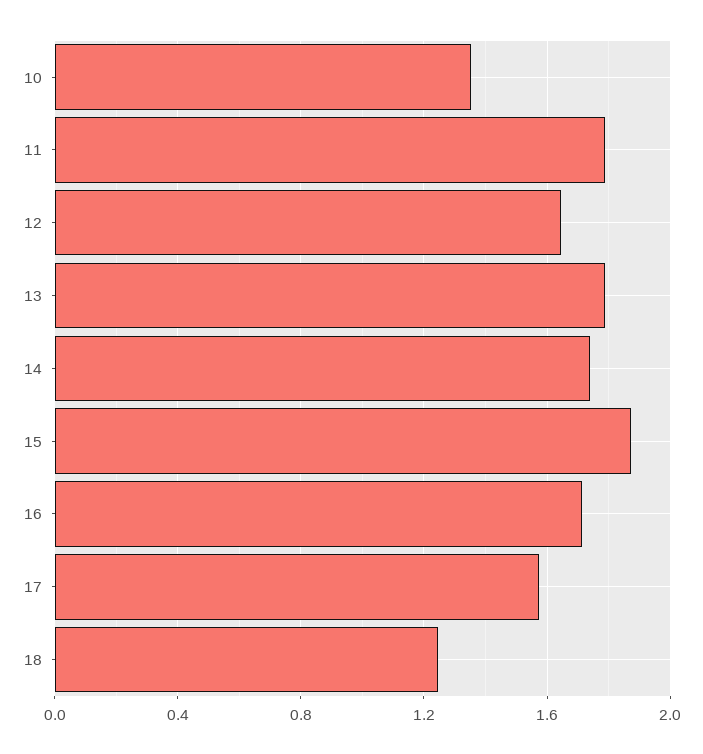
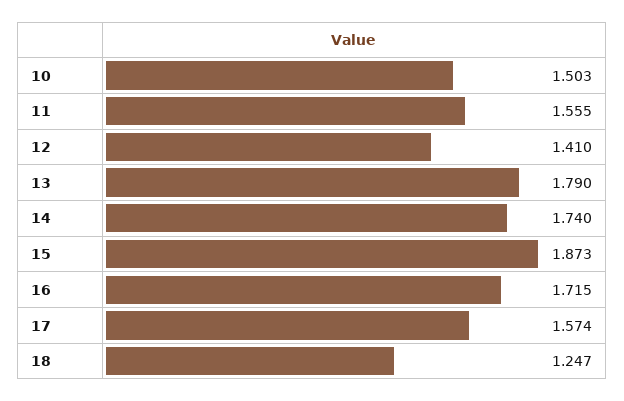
  {
-   "10": 1.35,
+   "10": 1.503,
-   "11": 1.8,
+   "11": 1.555,
-   "12": 1.65,
+   "12": 1.41,
    "13": 1.79,
    "14": 1.74,
    "15": 1.873,
    "16": 1.715,
    "17": 1.574,
    "18": 1.247
  }

